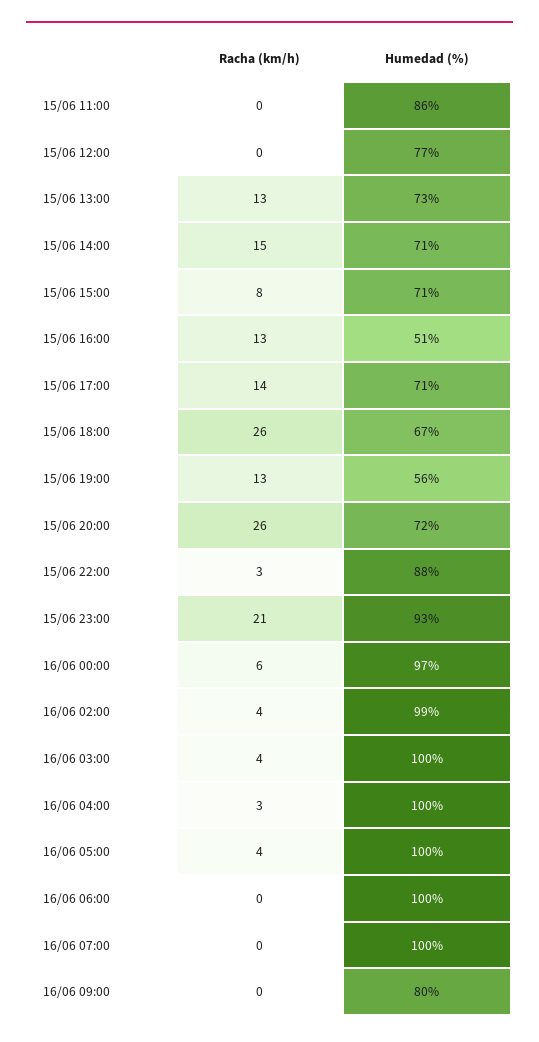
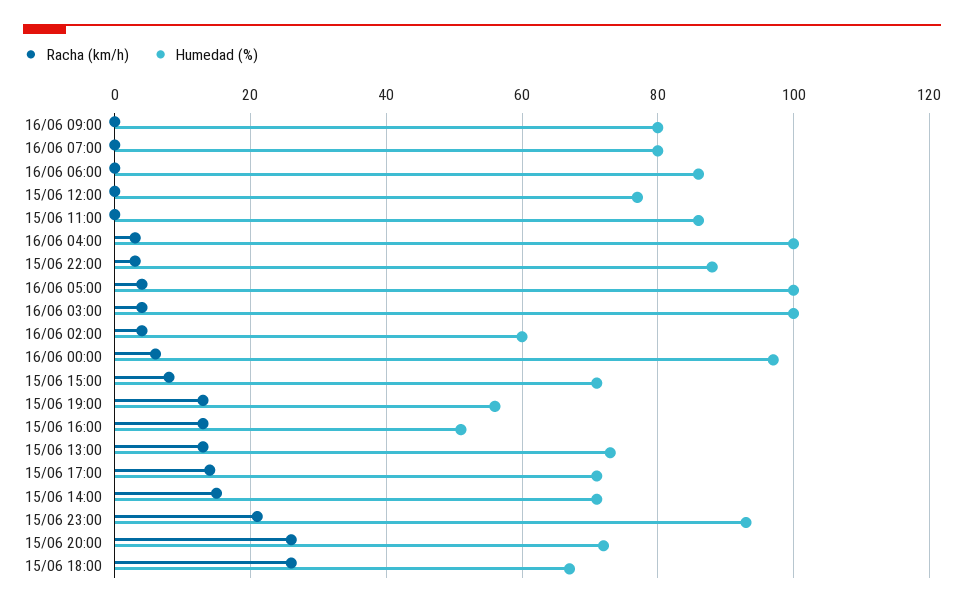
  {
    "Racha (km/h)": {
      "15/06 11:00": 0,
      "15/06 12:00": 0,
      "15/06 13:00": 13,
      "15/06 14:00": 15,
      "15/06 15:00": 8,
      "15/06 16:00": 13,
      "15/06 17:00": 14,
      "15/06 18:00": 26,
      "15/06 19:00": 13,
      "15/06 20:00": 26,
      "15/06 22:00": 3,
      "15/06 23:00": 21,
      "16/06 00:00": 6,
      "16/06 02:00": 4,
      "16/06 03:00": 4,
      "16/06 04:00": 3,
      "16/06 05:00": 4,
      "16/06 06:00": 0,
      "16/06 07:00": 0,
      "16/06 09:00": 0
    },
    "Humedad (%)": {
      "15/06 11:00": 86,
      "15/06 12:00": 77,
      "15/06 13:00": 73,
      "15/06 14:00": 71,
      "15/06 15:00": 71,
      "15/06 16:00": 51,
      "15/06 17:00": 71,
      "15/06 18:00": 67,
      "15/06 19:00": 56,
      "15/06 20:00": 72,
      "15/06 22:00": 88,
      "15/06 23:00": 93,
      "16/06 00:00": 97,
-     "16/06 02:00": 99,
+     "16/06 02:00": 60,
      "16/06 03:00": 100,
      "16/06 04:00": 100,
      "16/06 05:00": 100,
-     "16/06 06:00": 100,
+     "16/06 06:00": 85,
-     "16/06 07:00": 100,
+     "16/06 07:00": 80,
      "16/06 09:00": 80
    }
  }

